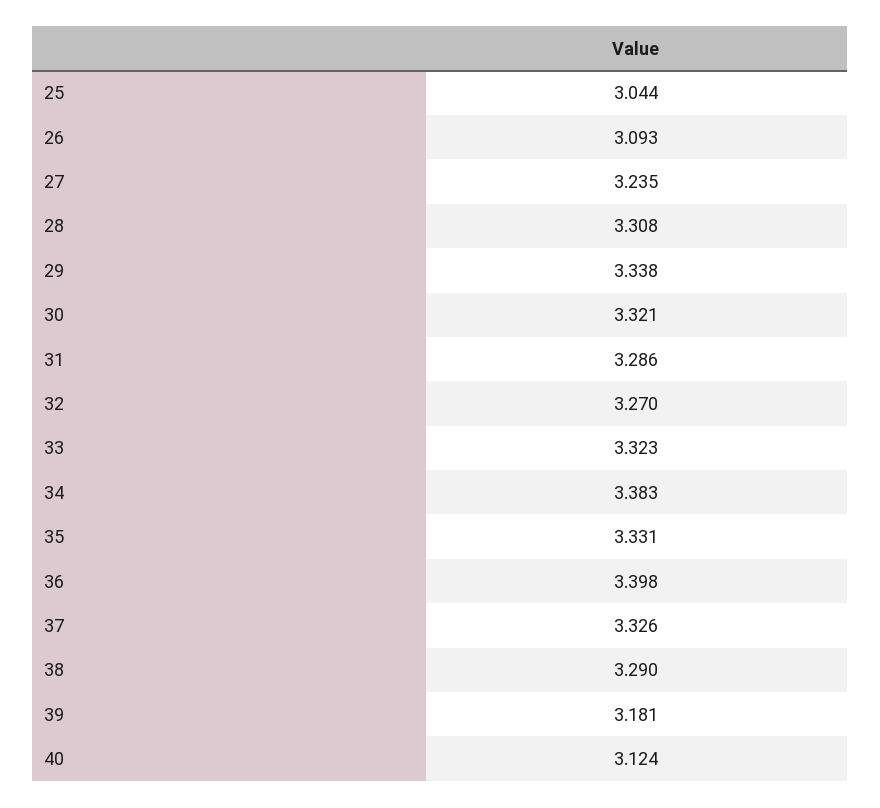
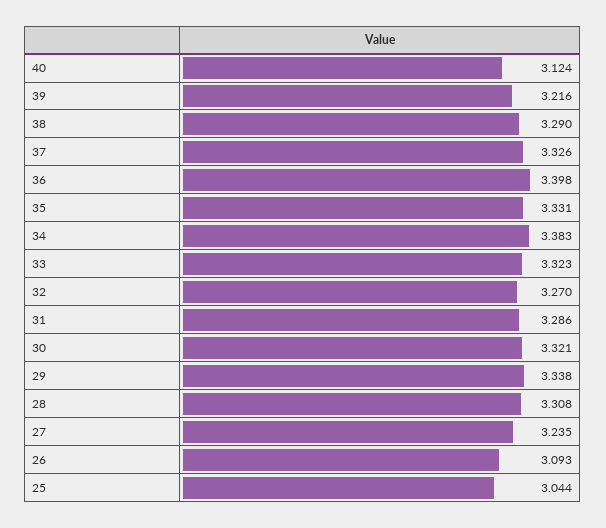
  {
    "25": 3.044,
    "26": 3.093,
    "27": 3.235,
    "28": 3.308,
    "29": 3.338,
    "30": 3.321,
    "31": 3.286,
    "32": 3.27,
    "33": 3.323,
    "34": 3.383,
    "35": 3.331,
    "36": 3.398,
    "37": 3.326,
    "38": 3.29,
-   "39": 3.181,
+   "39": 3.216,
    "40": 3.124
  }

